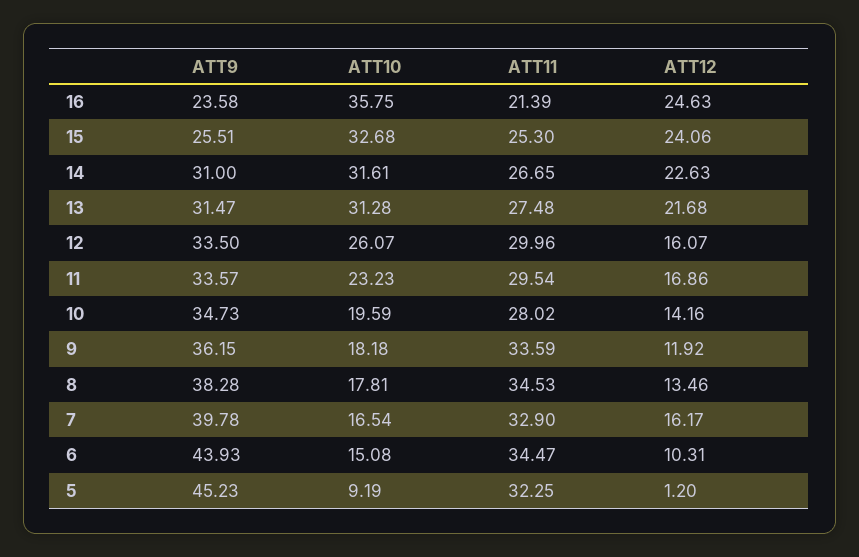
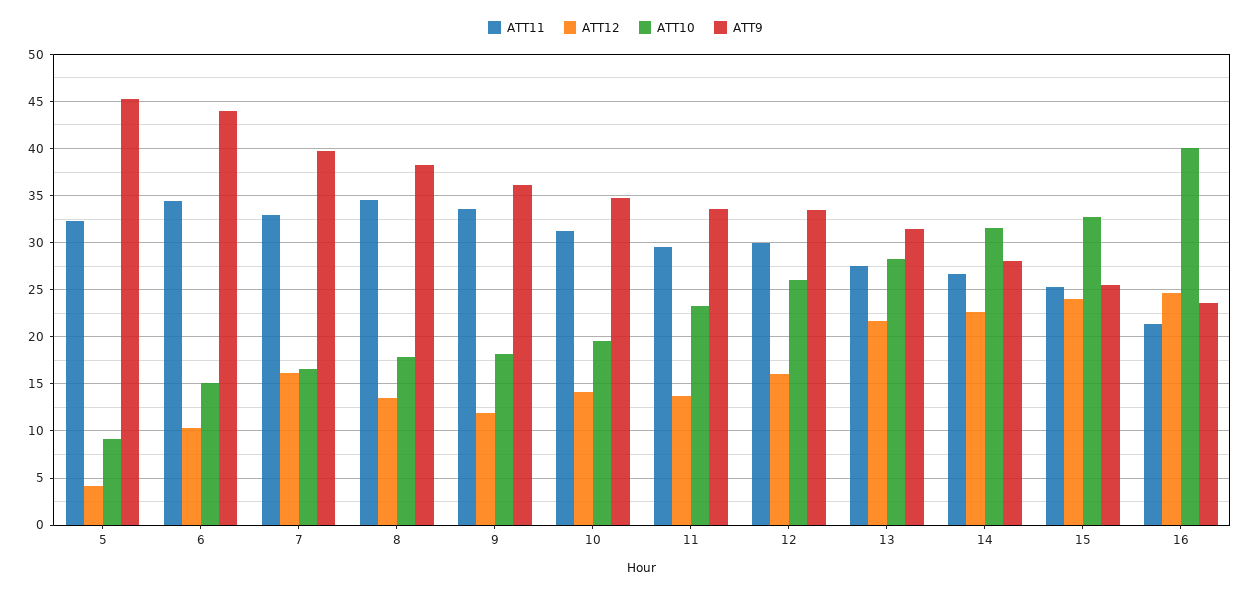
  {
    "ATT9": {
      "16": 23.58,
      "15": 25.51,
-     "14": 31,
+     "14": 28,
      "13": 31.47,
      "12": 33.5,
      "11": 33.57,
      "10": 34.73,
      "9": 36.15,
      "8": 38.28,
      "7": 39.78,
      "6": 43.93,
      "5": 45.23
    },
    "ATT10": {
-     "16": 35.75,
+     "16": 40,
      "15": 32.68,
      "14": 31.61,
-     "13": 31.28,
+     "13": 28,
      "12": 26.07,
      "11": 23.23,
      "10": 19.59,
      "9": 18.18,
      "8": 17.81,
      "7": 16.54,
      "6": 15.08,
      "5": 9.19
    },
    "ATT11": {
      "16": 21.39,
      "15": 25.3,
      "14": 26.65,
      "13": 27.48,
      "12": 29.96,
      "11": 29.54,
-     "10": 28.02,
+     "10": 31,
      "9": 33.59,
      "8": 34.53,
      "7": 32.9,
      "6": 34.47,
      "5": 32.25
    },
    "ATT12": {
      "16": 24.63,
      "15": 24.06,
      "14": 22.63,
      "13": 21.68,
      "12": 16.07,
-     "11": 16.86,
+     "11": 14,
      "10": 14.16,
      "9": 11.92,
      "8": 13.46,
      "7": 16.17,
      "6": 10.31,
-     "5": 1.2
+     "5": 4
    }
  }

